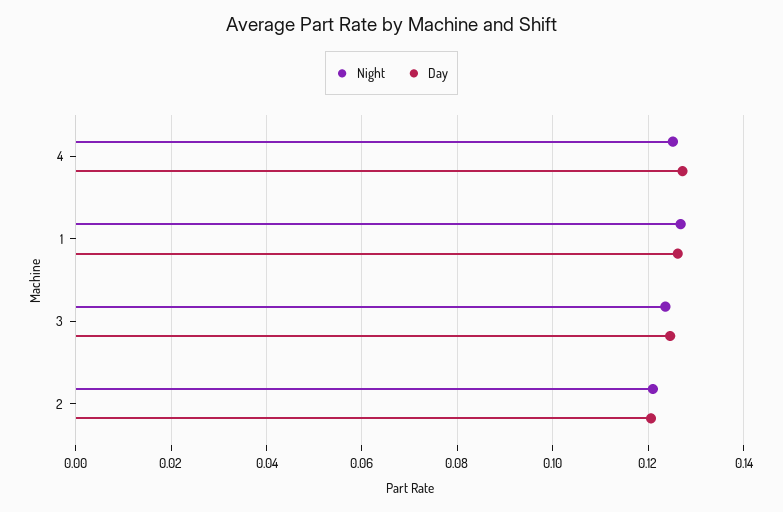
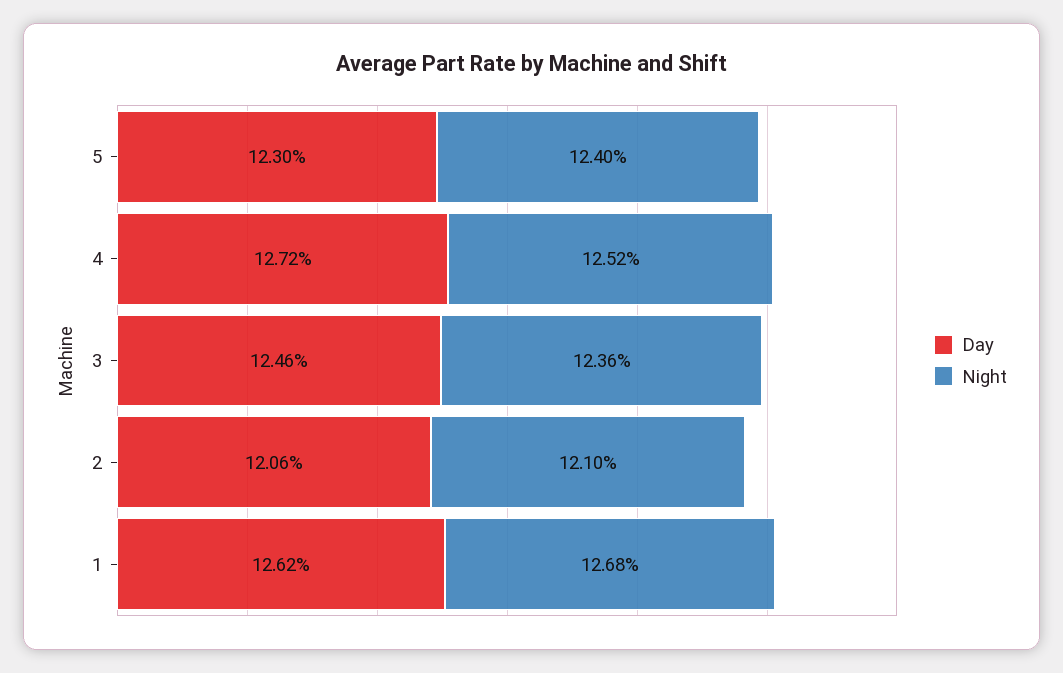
  {
    "Night": {
      "4": 0.1252,
      "1": 0.1268,
      "3": 0.1236,
-     "2": 0.121
+     "2": 0.121,
+     "5": 0.124
    },
    "Day": {
      "4": 0.1272,
      "1": 0.1262,
      "3": 0.1246,
-     "2": 0.1206
+     "2": 0.1206,
+     "5": 0.123
    }
  }

